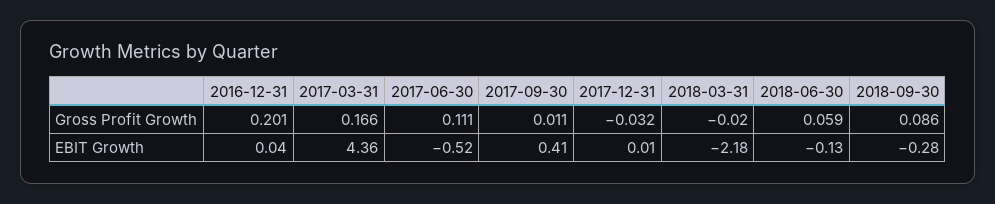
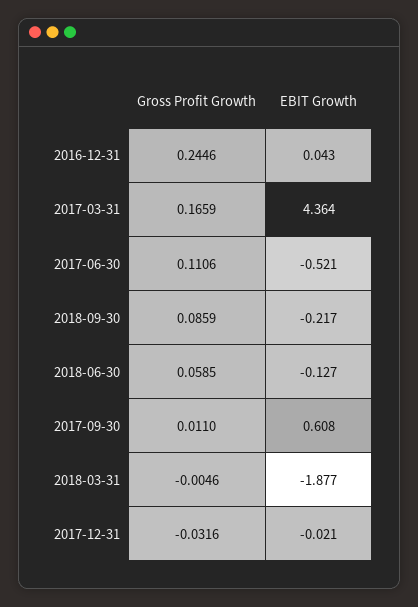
  {
    "2016-12-31": {
-     "Gross Profit Growth": 0.201,
+     "Gross Profit Growth": 0.2446,
      "EBIT Growth": 0.043
    },
    "2017-03-31": {
      "Gross Profit Growth": 0.1659,
      "EBIT Growth": 4.364
    },
    "2017-06-30": {
      "Gross Profit Growth": 0.1106,
      "EBIT Growth": -0.521
    },
    "2017-09-30": {
      "Gross Profit Growth": 0.011,
-     "EBIT Growth": 0.41
+     "EBIT Growth": 0.608
    },
    "2017-12-31": {
      "Gross Profit Growth": -0.0316,
-     "EBIT Growth": 0.01
+     "EBIT Growth": -0.021
    },
    "2018-03-31": {
-     "Gross Profit Growth": -0.02,
+     "Gross Profit Growth": -0.0046,
-     "EBIT Growth": -2.18
+     "EBIT Growth": -1.877
    },
    "2018-06-30": {
      "Gross Profit Growth": 0.0585,
      "EBIT Growth": -0.127
    },
    "2018-09-30": {
      "Gross Profit Growth": 0.0859,
-     "EBIT Growth": -0.28
+     "EBIT Growth": -0.217
    }
  }

